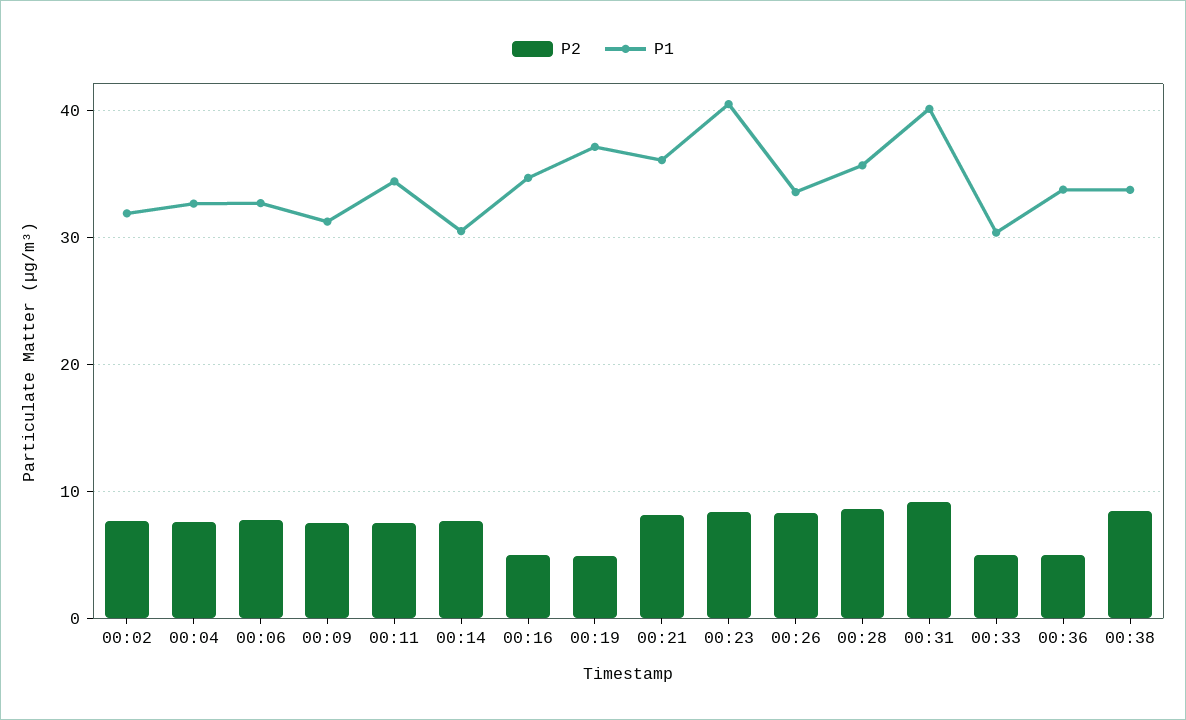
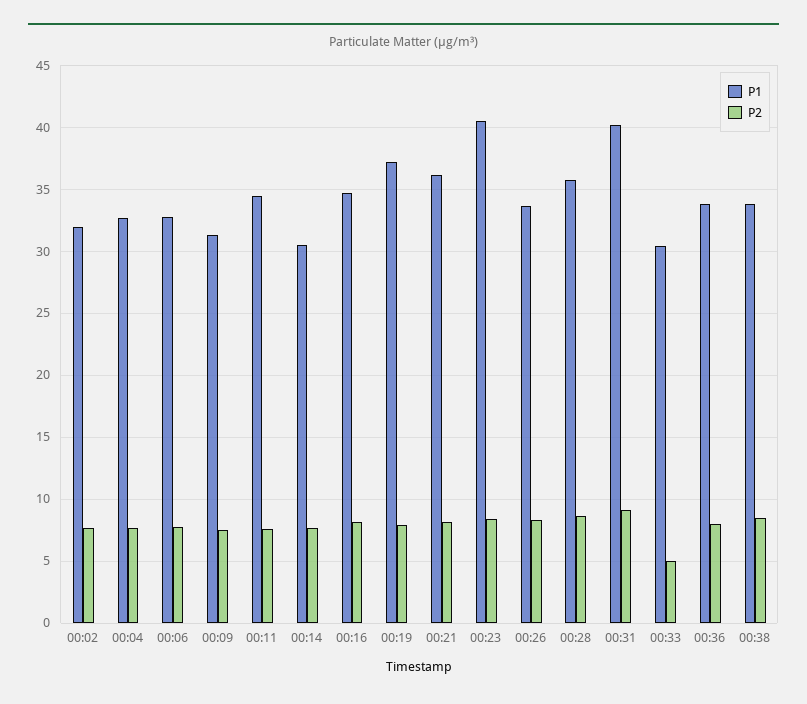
  {
    "P2": {
      "00:02": 7.5,
      "00:04": 7.5,
      "00:06": 7.5,
      "00:09": 7.5,
      "00:11": 7.5,
      "00:14": 7.5,
-     "00:16": 5,
+     "00:16": 8,
-     "00:19": 5,
+     "00:19": 8,
      "00:21": 8,
      "00:23": 8.5,
      "00:26": 8.5,
      "00:28": 8.5,
      "00:31": 9,
      "00:33": 5,
-     "00:36": 5,
+     "00:36": 8,
      "00:38": 8.5
    },
    "P1": {
      "00:02": 32,
      "00:04": 32.5,
      "00:06": 32.5,
      "00:09": 31.5,
      "00:11": 34.5,
      "00:14": 30.5,
      "00:16": 34.5,
      "00:19": 37,
      "00:21": 36,
      "00:23": 40.5,
      "00:26": 33.5,
      "00:28": 35.5,
      "00:31": 40,
      "00:33": 30.5,
      "00:36": 34,
      "00:38": 34
    }
  }

